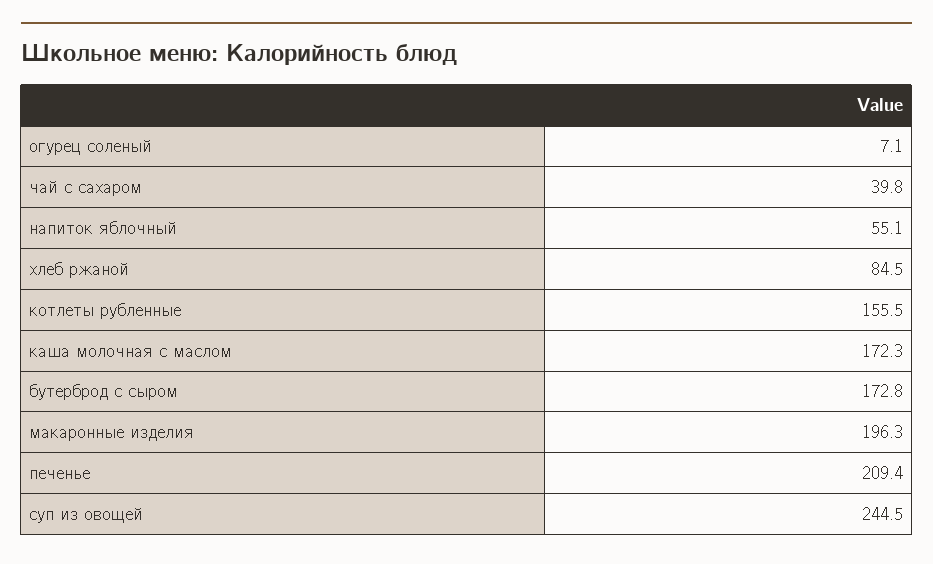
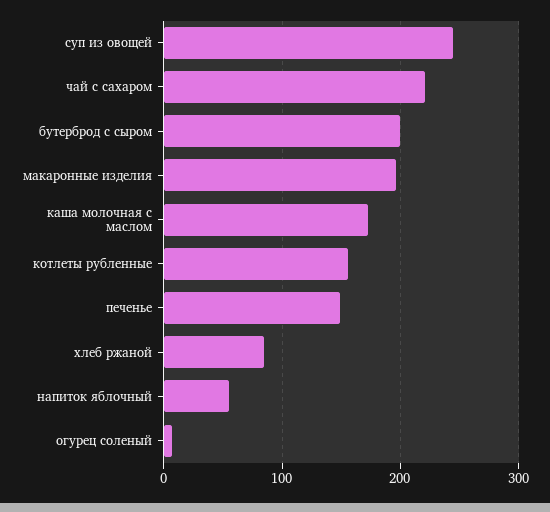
  {
    "огурец соленый": 7.1,
-   "чай с сахаром": 39.8,
+   "чай с сахаром": 220,
    "напиток яблочный": 55.1,
    "хлеб ржаной": 84.5,
    "котлеты рубленные": 155.5,
    "каша молочная с маслом": 172.3,
-   "бутерброд с сыром": 172.8,
+   "бутерброд с сыром": 200,
    "макаронные изделия": 196.3,
-   "печенье": 209.4,
+   "печенье": 150,
    "суп из овощей": 244.5
  }

